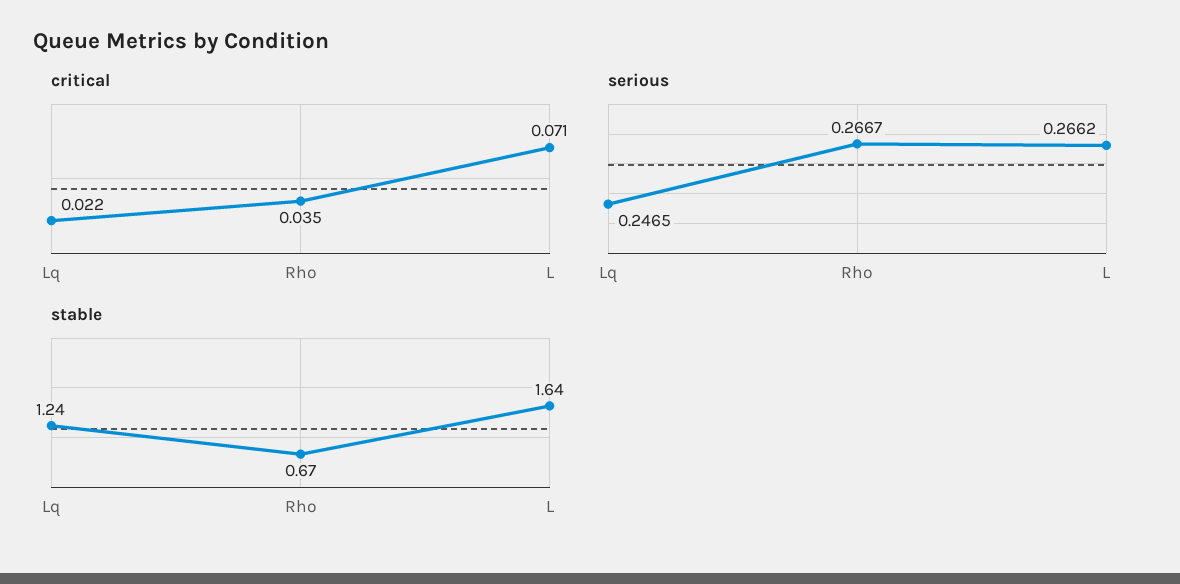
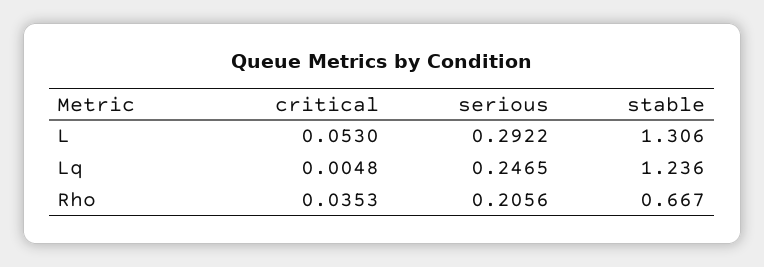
  {
    "critical": {
-     "Lq": 0.022,
+     "Lq": 0.0048,
      "Rho": 0.0353,
-     "L": 0.071
+     "L": 0.053
    },
    "serious": {
      "Lq": 0.2465,
-     "Rho": 0.2667,
+     "Rho": 0.2056,
-     "L": 0.2662
+     "L": 0.2922
    },
    "stable": {
      "Lq": 1.236,
      "Rho": 0.667,
-     "L": 1.64
+     "L": 1.306
    }
  }

